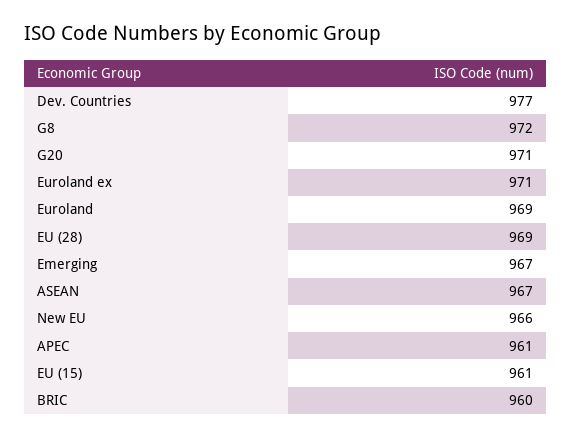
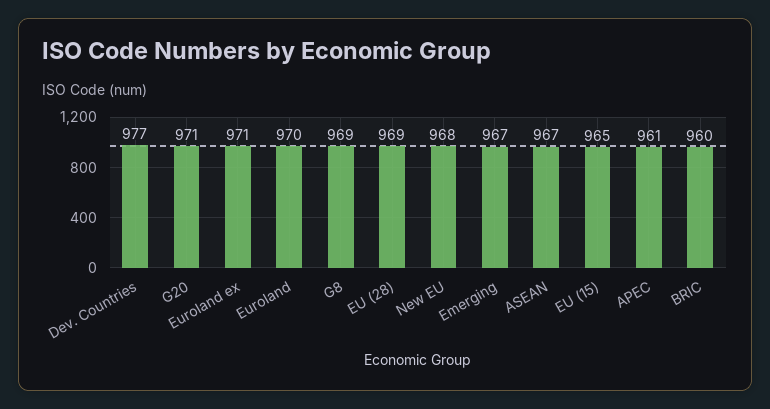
  {
    "Dev. Countries": 977,
-   "G8": 972,
+   "G8": 969,
    "G20": 971,
    "Euroland ex": 971,
-   "Euroland": 969,
+   "Euroland": 970,
    "EU (28)": 969,
    "Emerging": 967,
    "ASEAN": 967,
-   "New EU": 966,
+   "New EU": 968,
    "APEC": 961,
-   "EU (15)": 961,
+   "EU (15)": 965,
    "BRIC": 960
  }

